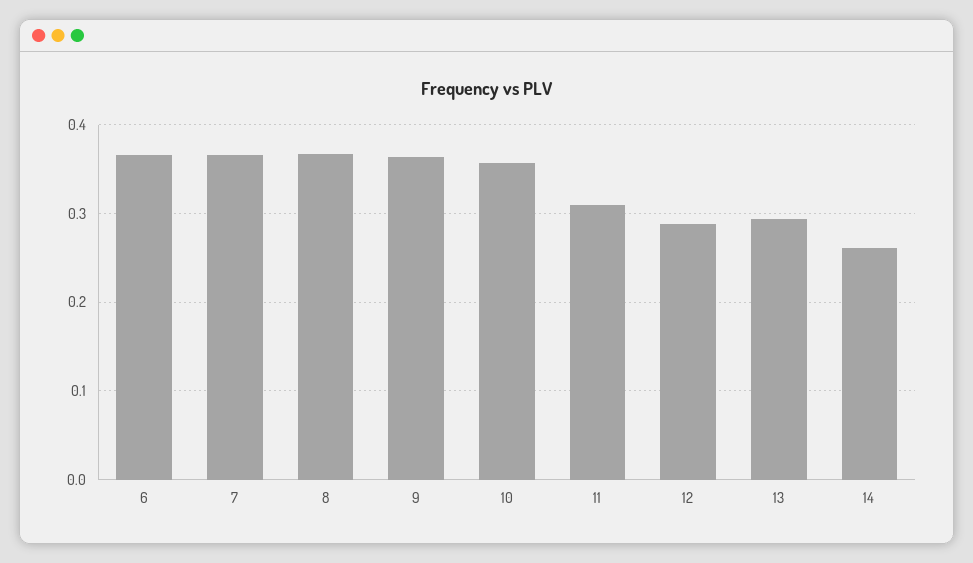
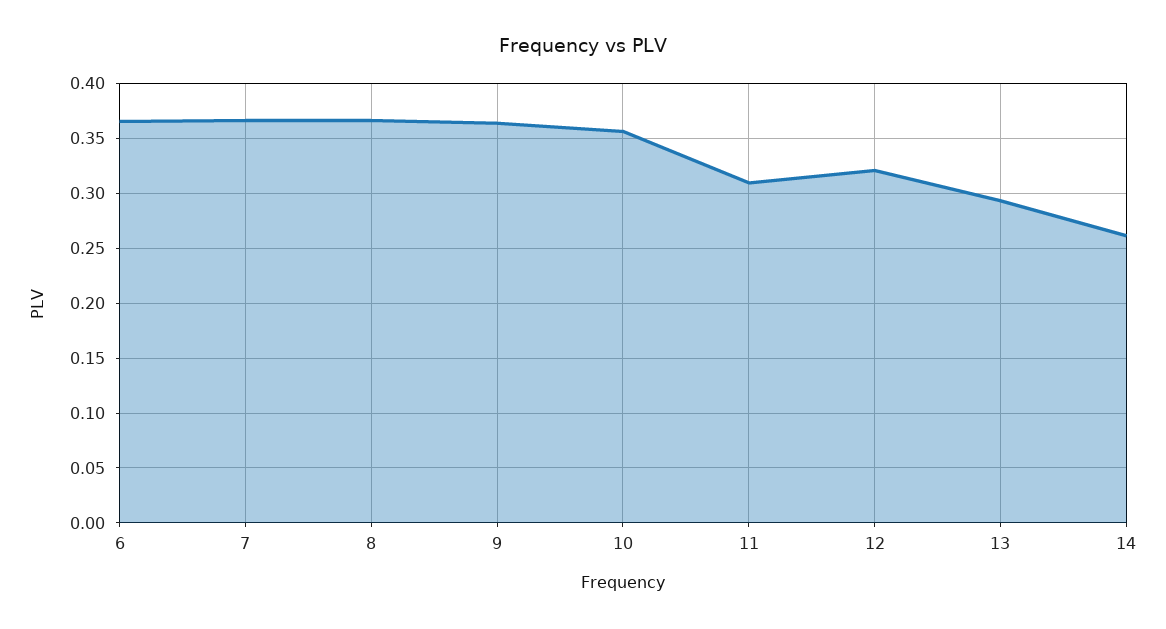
  {
    "6": 0.37,
    "7": 0.37,
    "8": 0.37,
    "9": 0.36,
    "10": 0.36,
    "11": 0.31,
-   "12": 0.29,
+   "12": 0.32,
    "13": 0.29,
    "14": 0.26
  }

